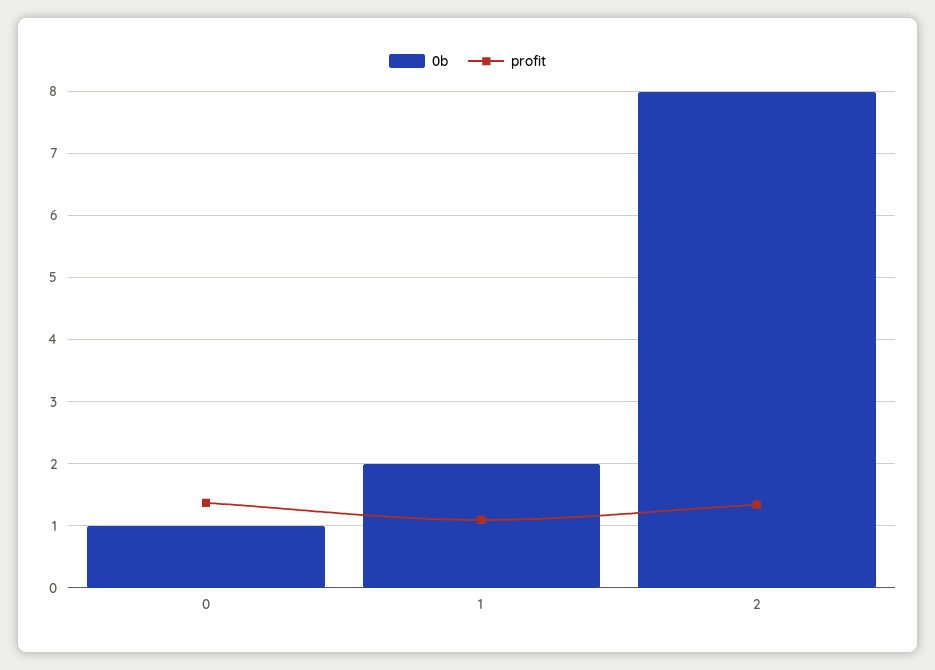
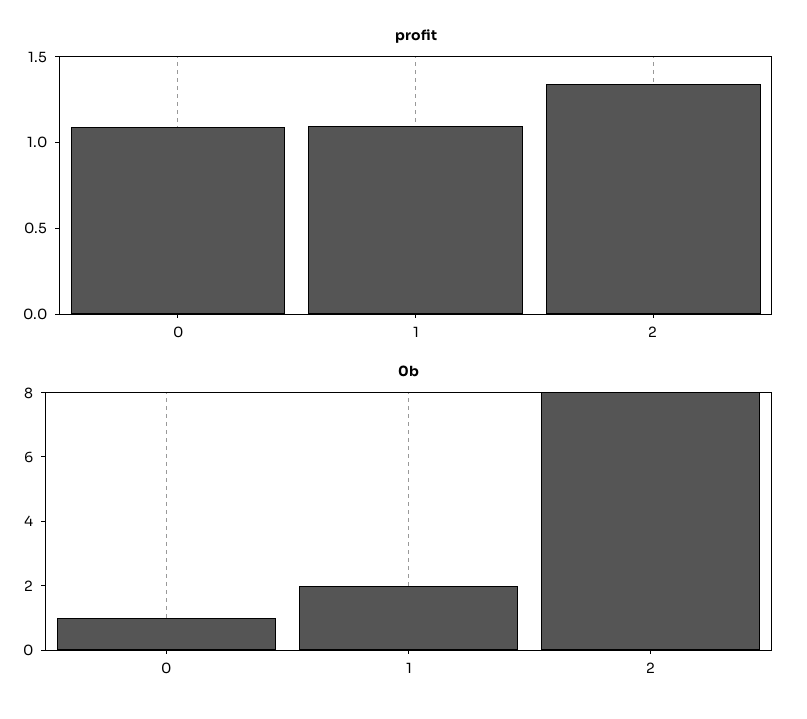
  {
    "0b": {
      "0": 1,
      "1": 2,
      "2": 8
    },
    "profit": {
-     "0": 1.4,
+     "0": 1.1,
      "1": 1.1,
      "2": 1.3
    }
  }

